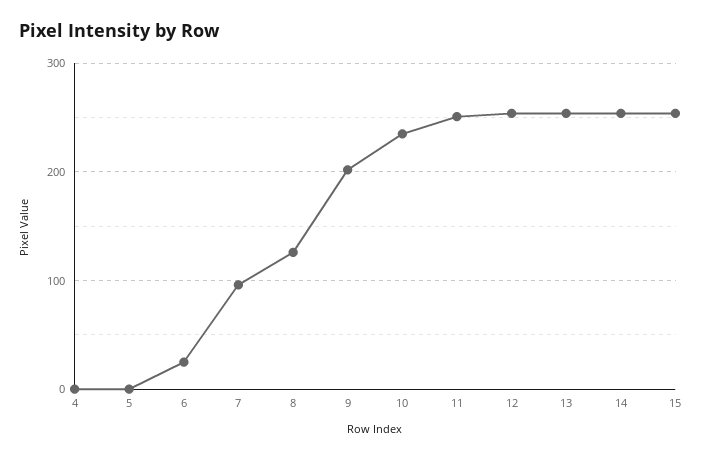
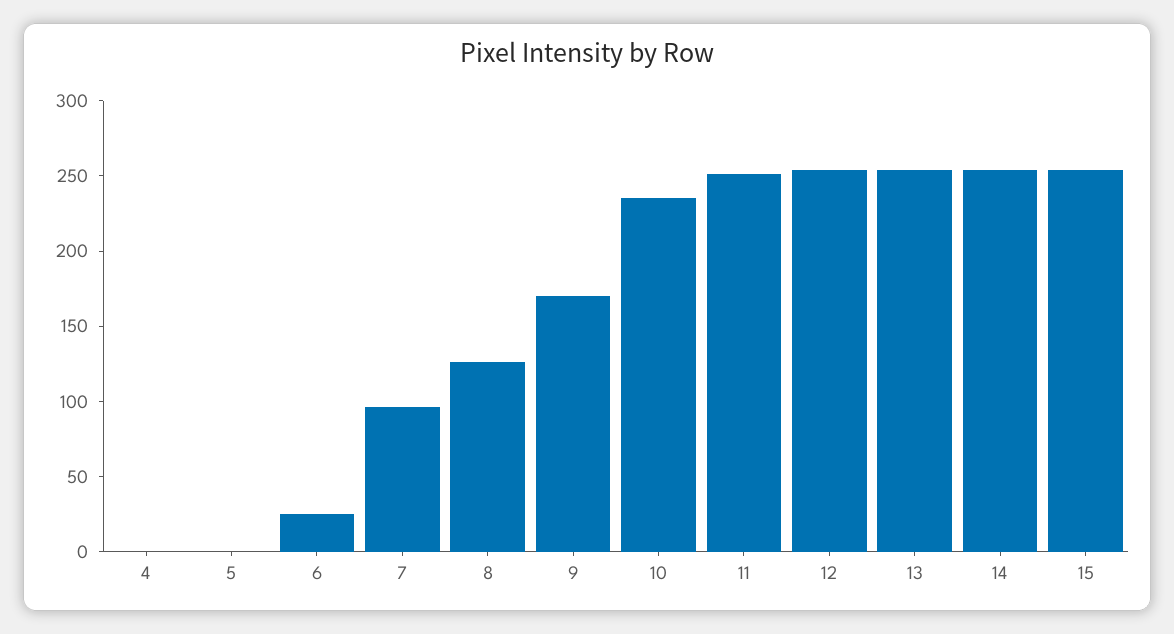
  {
    "4": 0,
    "5": 0,
    "6": 30,
    "7": 100,
    "8": 130,
-   "9": 200,
+   "9": 170,
    "10": 240,
    "11": 250,
    "12": 250,
    "13": 250,
    "14": 250,
    "15": 250
  }

